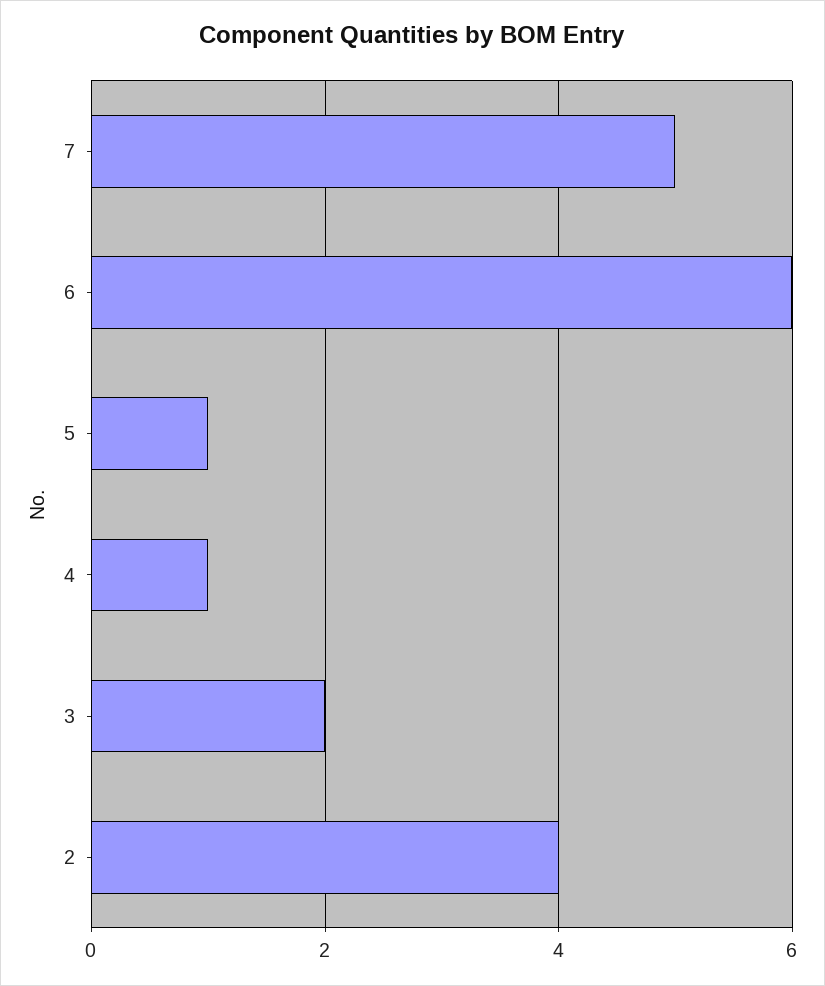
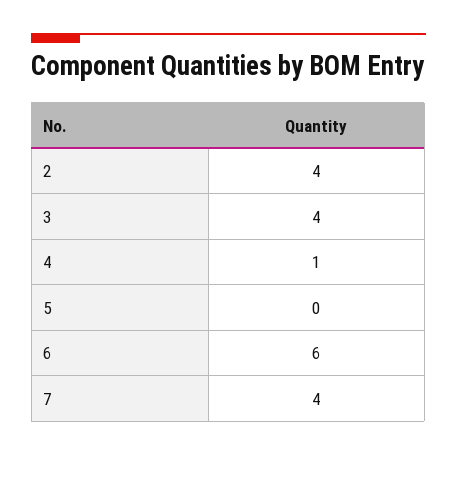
  {
-   "7": 5,
+   "7": 4,
    "6": 6,
-   "5": 1,
+   "5": 0,
    "4": 1,
-   "3": 2,
+   "3": 4,
    "2": 4
  }

